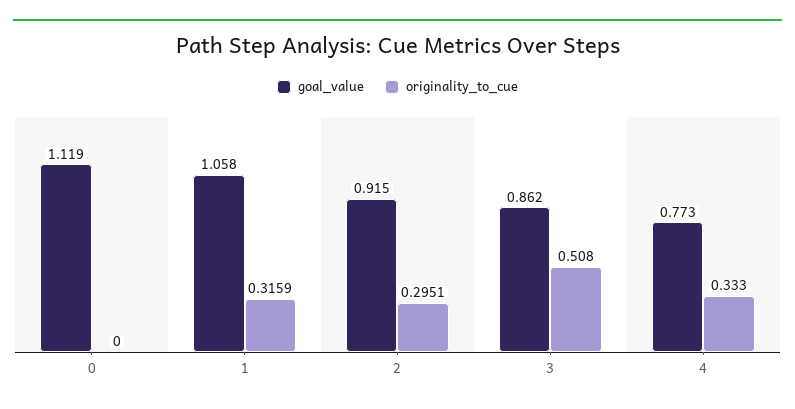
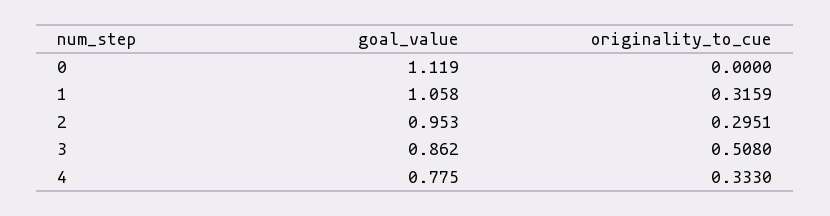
  {
    "goal_value": {
      "0": 1.119,
      "1": 1.058,
-     "2": 0.915,
+     "2": 0.953,
      "3": 0.862,
-     "4": 0.773
+     "4": 0.775
    },
    "originality_to_cue": {
      "0": 0,
      "1": 0.3159,
      "2": 0.2951,
      "3": 0.508,
      "4": 0.333
    }
  }

